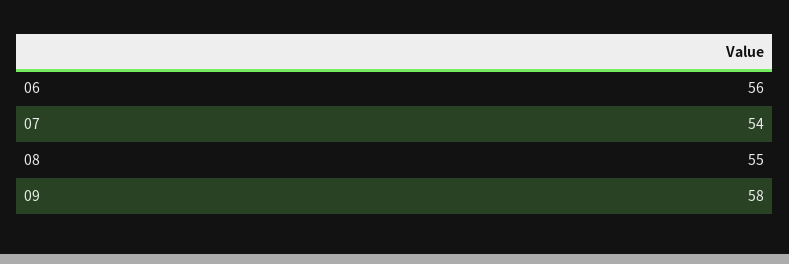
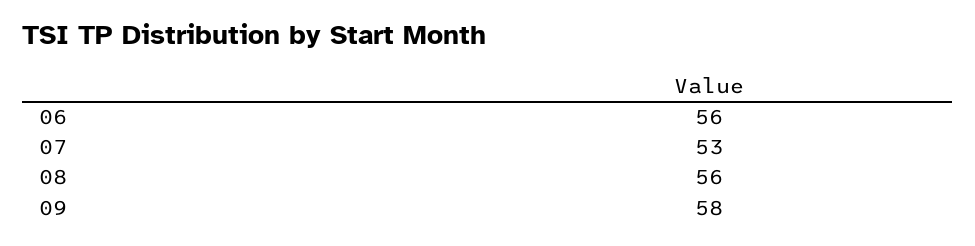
  {
    "06": 56,
-   "07": 54,
+   "07": 53,
-   "08": 55,
+   "08": 56,
    "09": 58
  }

